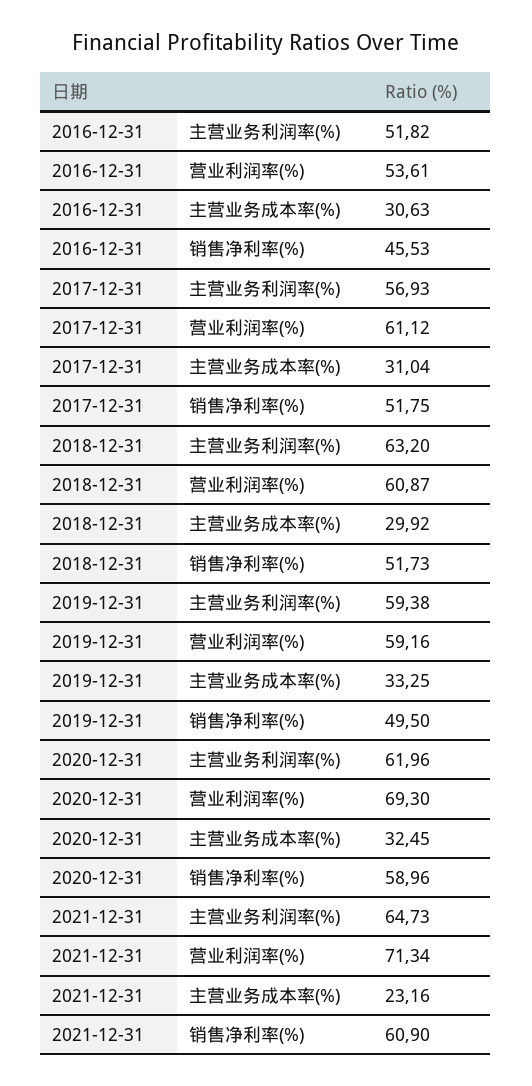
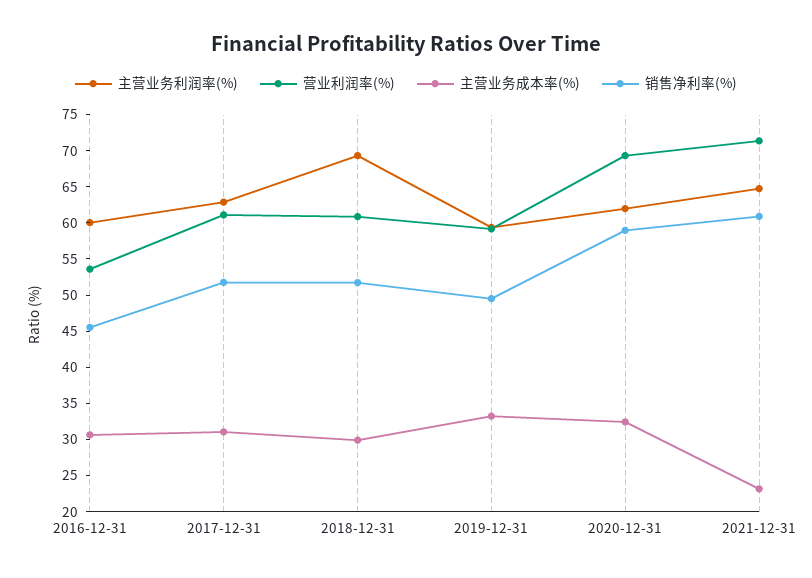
  {
    "主营业务利润率(%)": {
-     "2016-12-31": 51.82,
+     "2016-12-31": 60,
-     "2017-12-31": 56.93,
+     "2017-12-31": 62.5,
-     "2018-12-31": 63.2,
+     "2018-12-31": 70,
      "2019-12-31": 59.38,
      "2020-12-31": 61.96,
      "2021-12-31": 64.73
    },
    "营业利润率(%)": {
      "2016-12-31": 53.61,
      "2017-12-31": 61.12,
      "2018-12-31": 60.87,
      "2019-12-31": 59.16,
      "2020-12-31": 69.3,
      "2021-12-31": 71.34
    },
    "主营业务成本率(%)": {
      "2016-12-31": 30.63,
      "2017-12-31": 31.04,
      "2018-12-31": 29.92,
      "2019-12-31": 33.25,
      "2020-12-31": 32.45,
      "2021-12-31": 23.16
    },
    "销售净利率(%)": {
      "2016-12-31": 45.53,
      "2017-12-31": 51.75,
      "2018-12-31": 51.73,
      "2019-12-31": 49.5,
      "2020-12-31": 58.96,
      "2021-12-31": 60.9
    }
  }

